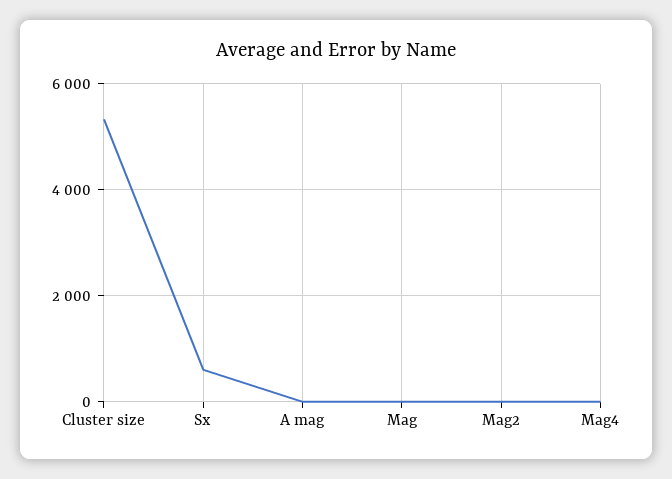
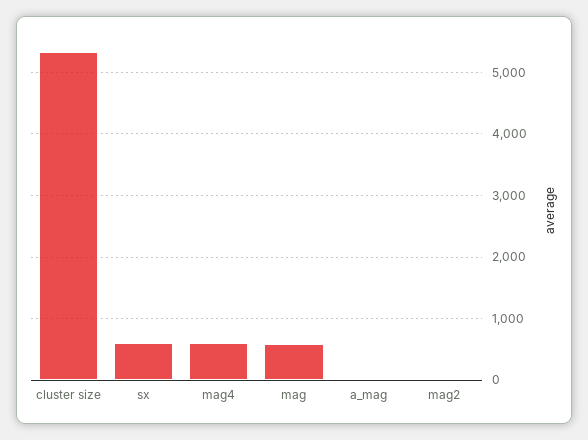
  {
    "Cluster size": 5300,
    "Sx": 600,
    "A mag": 0,
-   "Mag": 0,
+   "Mag": 600,
    "Mag2": 0,
-   "Mag4": 0
+   "Mag4": 600
  }

